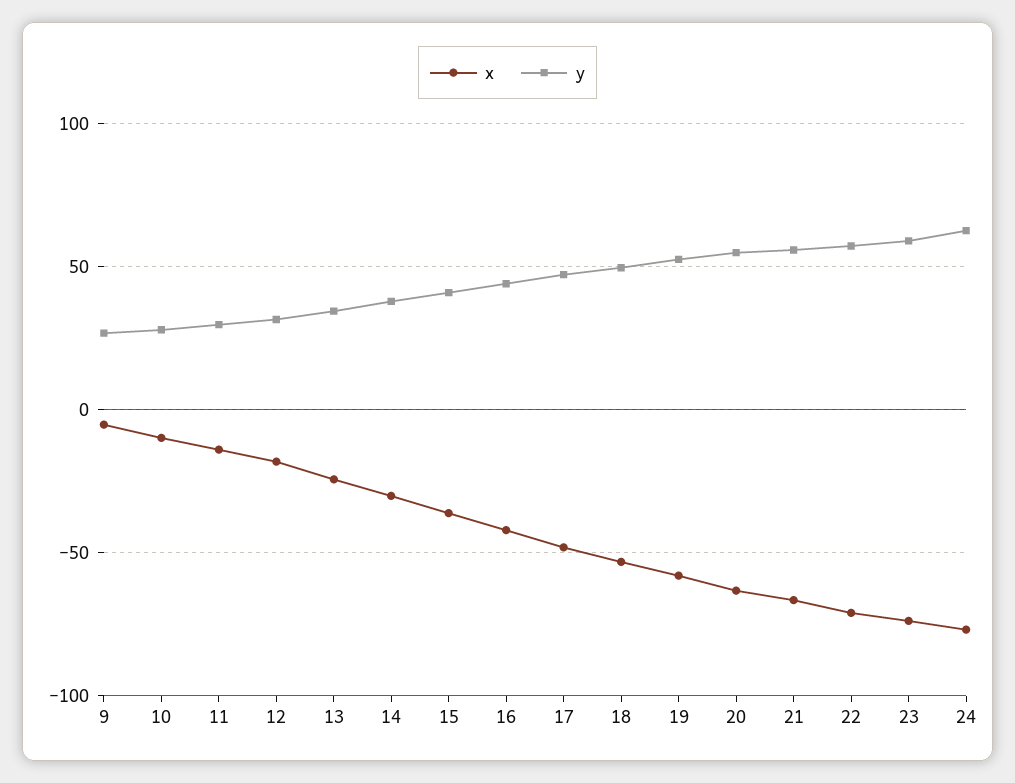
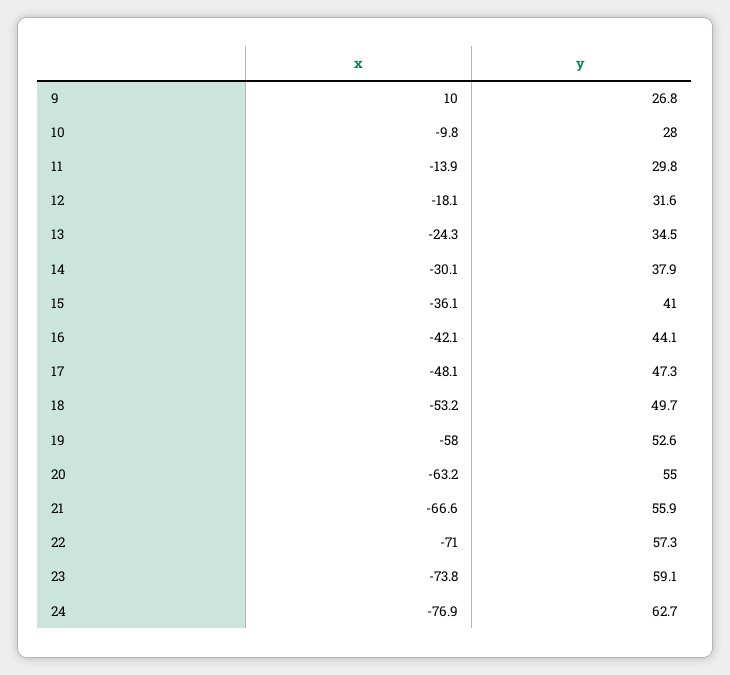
  {
    "x": {
-     "9": -5,
+     "9": 10,
      "10": -9.8,
      "11": -13.9,
      "12": -18.1,
      "13": -24.3,
      "14": -30.1,
      "15": -36.1,
      "16": -42.1,
      "17": -48.1,
      "18": -53.2,
      "19": -58,
      "20": -63.2,
      "21": -66.6,
      "22": -71,
      "23": -73.8,
      "24": -76.9
    },
    "y": {
      "9": 26.8,
      "10": 28,
      "11": 29.8,
      "12": 31.6,
      "13": 34.5,
      "14": 37.9,
      "15": 41,
      "16": 44.1,
      "17": 47.3,
      "18": 49.7,
      "19": 52.6,
      "20": 55,
      "21": 55.9,
      "22": 57.3,
      "23": 59.1,
      "24": 62.7
    }
  }

